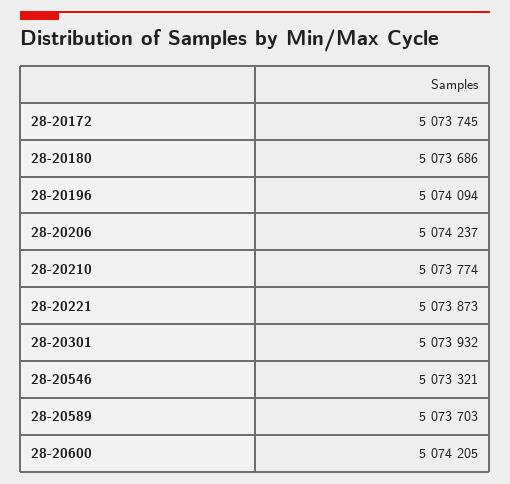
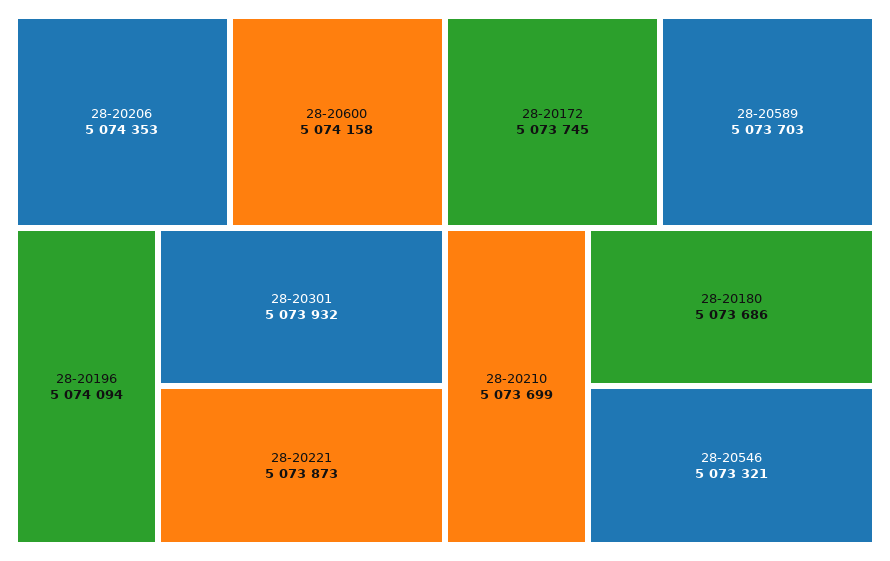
  {
    "28-20172": 5073745,
    "28-20180": 5073686,
    "28-20196": 5074094,
-   "28-20206": 5074237,
+   "28-20206": 5074353,
-   "28-20210": 5073774,
+   "28-20210": 5073699,
    "28-20221": 5073873,
    "28-20301": 5073932,
    "28-20546": 5073321,
    "28-20589": 5073703,
-   "28-20600": 5074205
+   "28-20600": 5074158
  }

